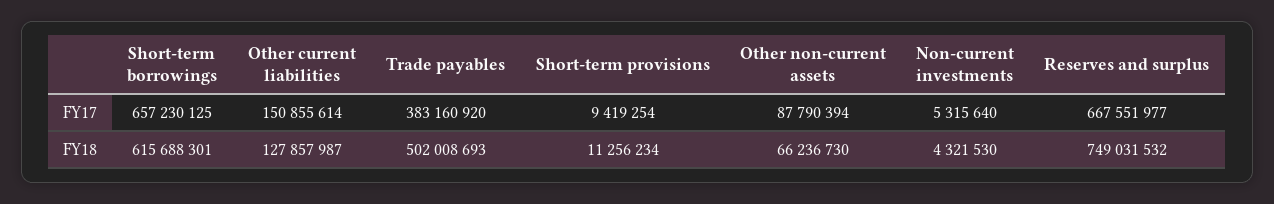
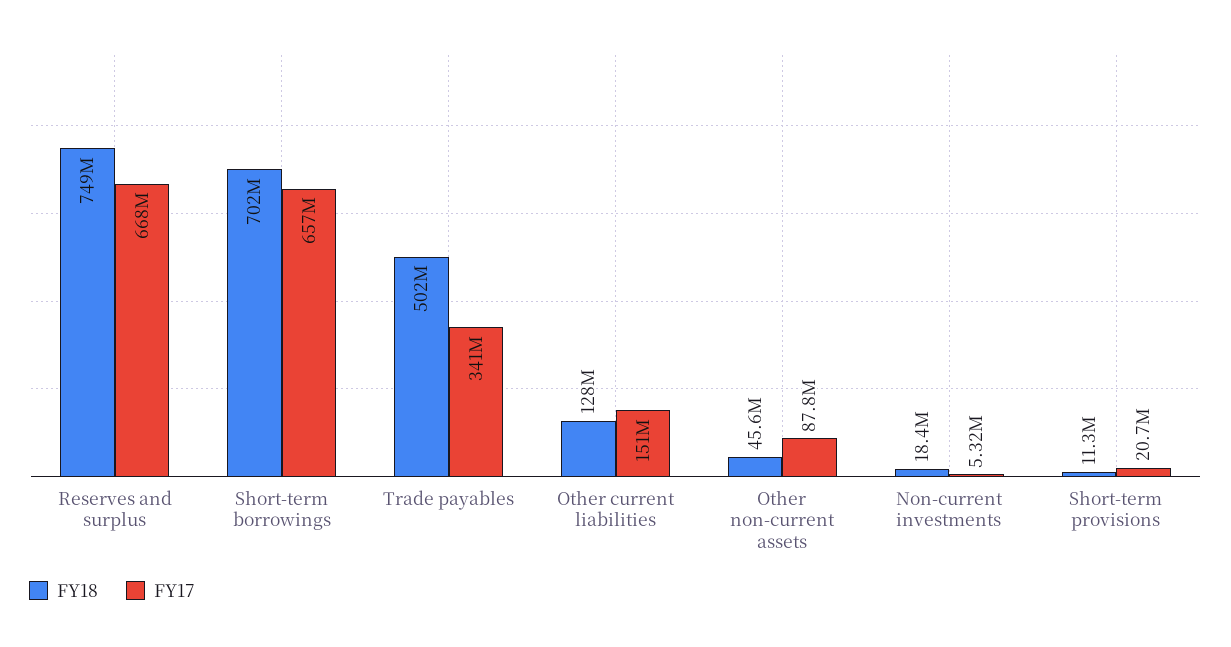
  {
    "FY17": {
      "Short-term borrowings": 657230125,
      "Other current liabilities": 150855614,
-     "Trade payables": 383160920,
+     "Trade payables": 341000000,
-     "Short-term provisions": 9419254,
+     "Short-term provisions": 20700000,
      "Other non-current assets": 87790394,
      "Non-current investments": 5315640,
      "Reserves and surplus": 667551977
    },
    "FY18": {
-     "Short-term borrowings": 615688301,
+     "Short-term borrowings": 702000000,
      "Other current liabilities": 127857987,
      "Trade payables": 502008693,
      "Short-term provisions": 11256234,
-     "Other non-current assets": 66236730,
+     "Other non-current assets": 45600000,
-     "Non-current investments": 4321530,
+     "Non-current investments": 18400000,
      "Reserves and surplus": 749031532
    }
  }

